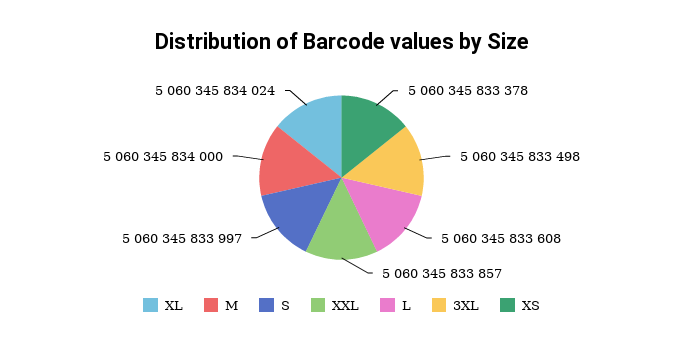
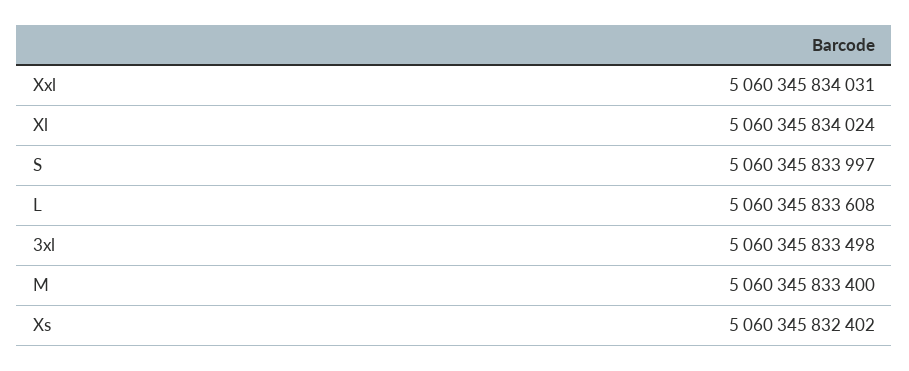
  {
    "XL": 5060345834024,
-   "M": 5060345834000,
+   "M": 5060345833400,
    "S": 5060345833997,
-   "XXL": 5060345833857,
+   "XXL": 5060345834031,
    "L": 5060345833608,
    "3XL": 5060345833498,
-   "XS": 5060345833378
+   "XS": 5060345832402
  }

